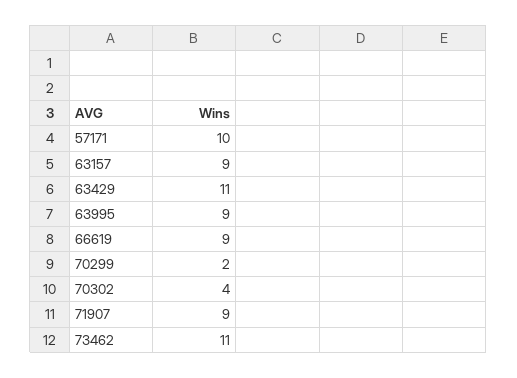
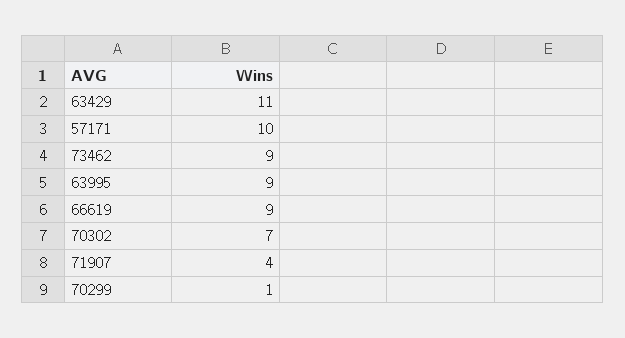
  {
    "57171": 10,
-   "63157": 9,
    "63429": 11,
    "63995": 9,
    "66619": 9,
-   "70299": 2,
+   "70299": 1,
-   "70302": 4,
+   "70302": 7,
-   "71907": 9,
+   "71907": 4,
-   "73462": 11
+   "73462": 9
  }

